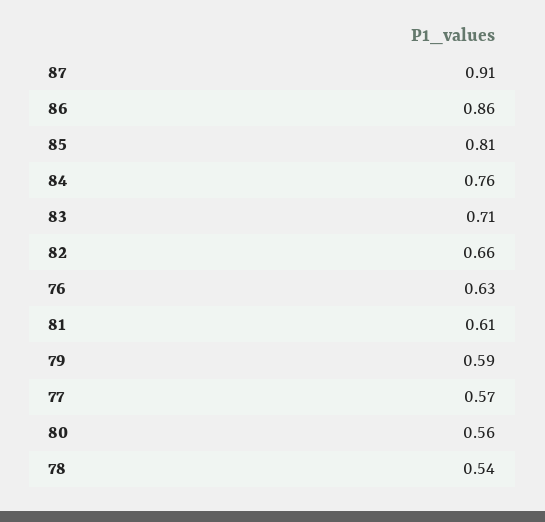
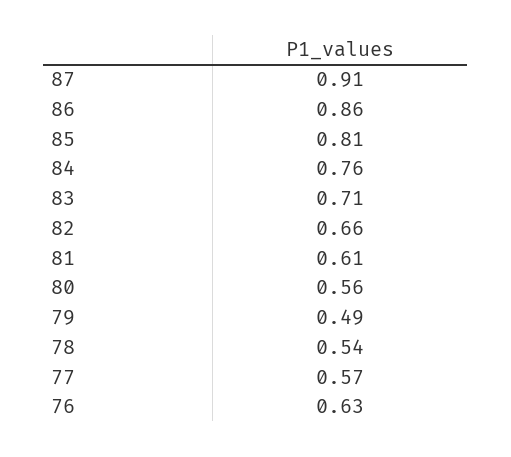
  {
    "87": 0.91,
    "86": 0.86,
    "85": 0.81,
    "84": 0.76,
    "83": 0.71,
    "82": 0.66,
    "76": 0.63,
    "81": 0.61,
-   "79": 0.59,
+   "79": 0.49,
    "77": 0.57,
    "80": 0.56,
    "78": 0.54
  }

